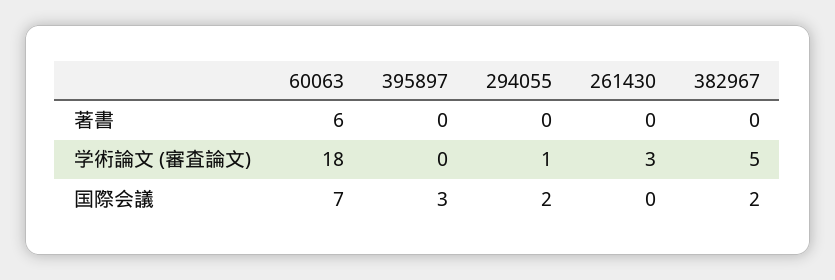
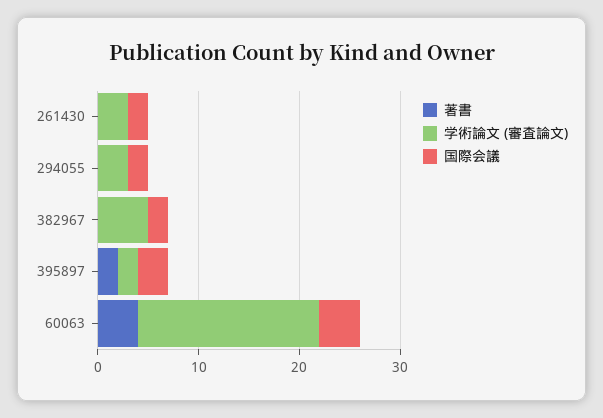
  {
    "著書": {
-     "60063": 6,
+     "60063": 4,
-     "395897": 0,
+     "395897": 2,
      "294055": 0,
      "261430": 0,
      "382967": 0
    },
    "学術論文 (審査論文)": {
      "60063": 18,
-     "395897": 0,
+     "395897": 2,
-     "294055": 1,
+     "294055": 3,
      "261430": 3,
      "382967": 5
    },
    "国際会議": {
-     "60063": 7,
+     "60063": 4,
      "395897": 3,
      "294055": 2,
-     "261430": 0,
+     "261430": 2,
      "382967": 2
    }
  }

